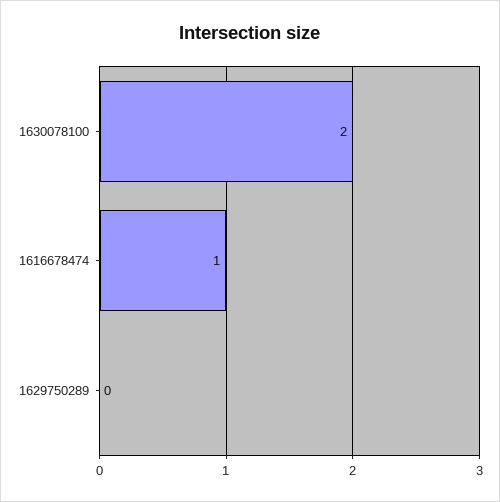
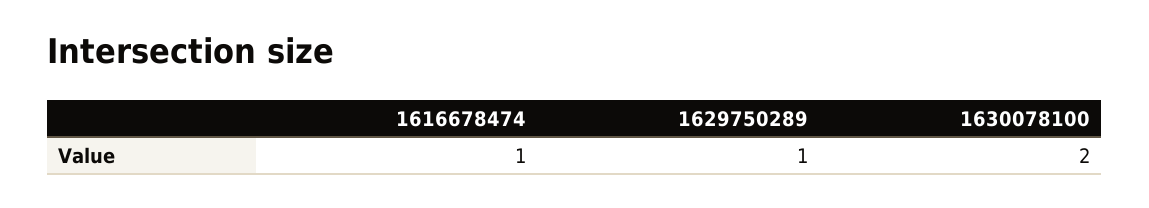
  {
    "1630078100": 2,
    "1616678474": 1,
-   "1629750289": 0
+   "1629750289": 1
  }

